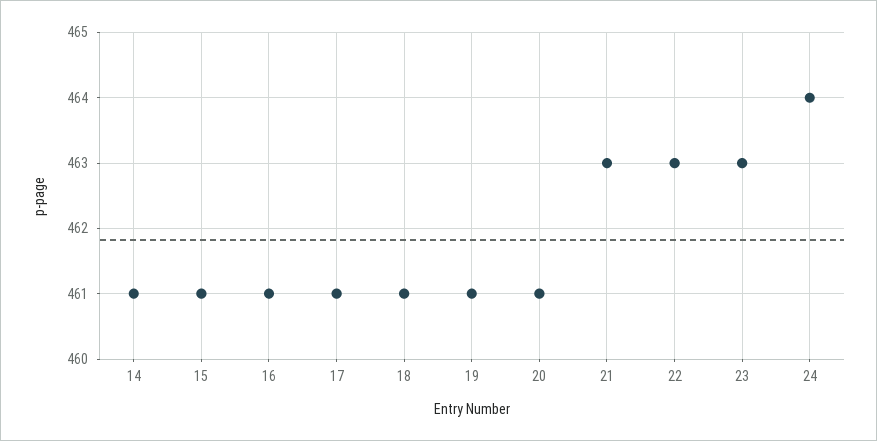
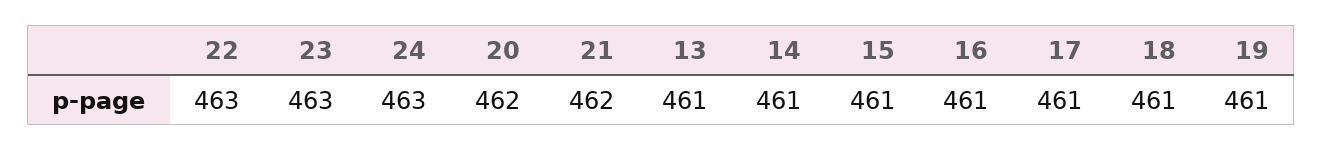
  {
    "14": 461,
    "15": 461,
    "16": 461,
    "17": 461,
    "18": 461,
    "19": 461,
-   "20": 461,
+   "20": 462,
-   "21": 463,
+   "21": 462,
    "22": 463,
    "23": 463,
-   "24": 464
+   "24": 463,
+   "13": 461
  }

